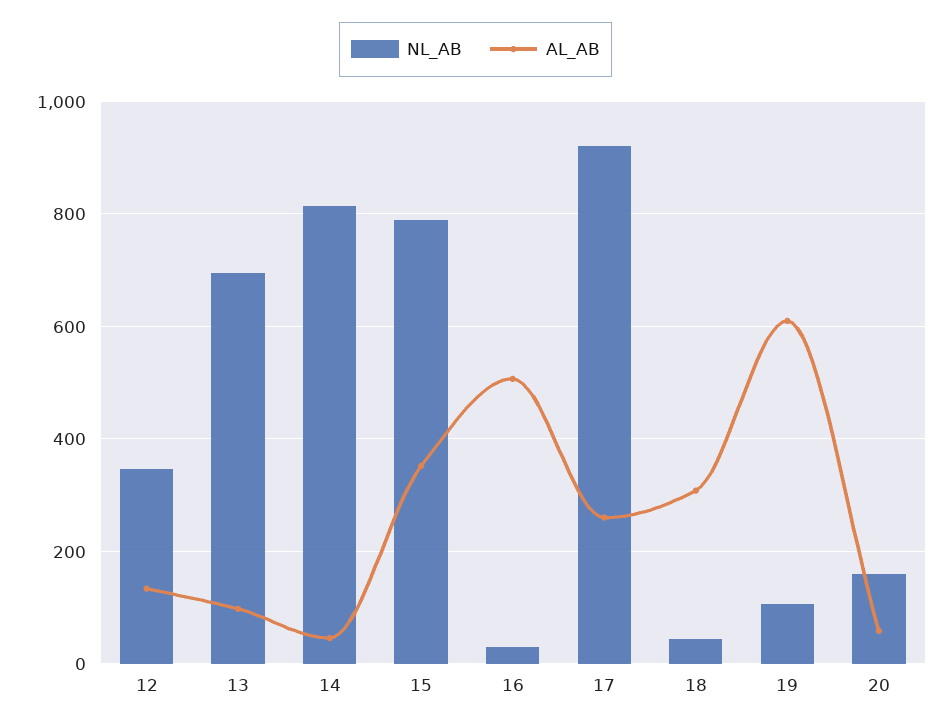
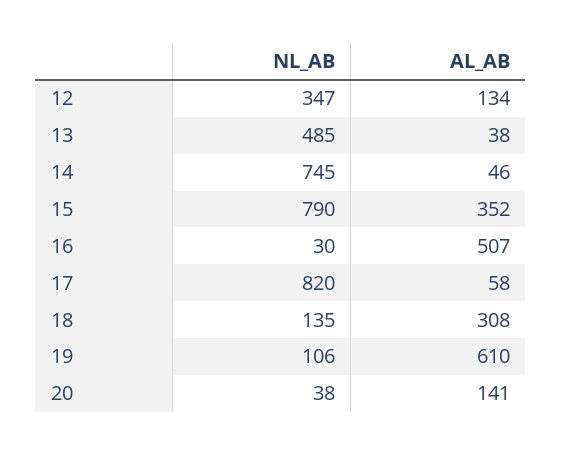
  {
    "NL_AB": {
      "12": 347,
-     "13": 700,
+     "13": 485,
-     "14": 820,
+     "14": 745,
      "15": 790,
      "16": 30,
-     "17": 920,
+     "17": 820,
-     "18": 40,
+     "18": 135,
      "19": 106,
-     "20": 160
+     "20": 38
    },
    "AL_AB": {
      "12": 134,
-     "13": 100,
+     "13": 38,
      "14": 46,
      "15": 352,
      "16": 507,
-     "17": 260,
+     "17": 58,
      "18": 308,
      "19": 610,
-     "20": 60
+     "20": 141
    }
  }

